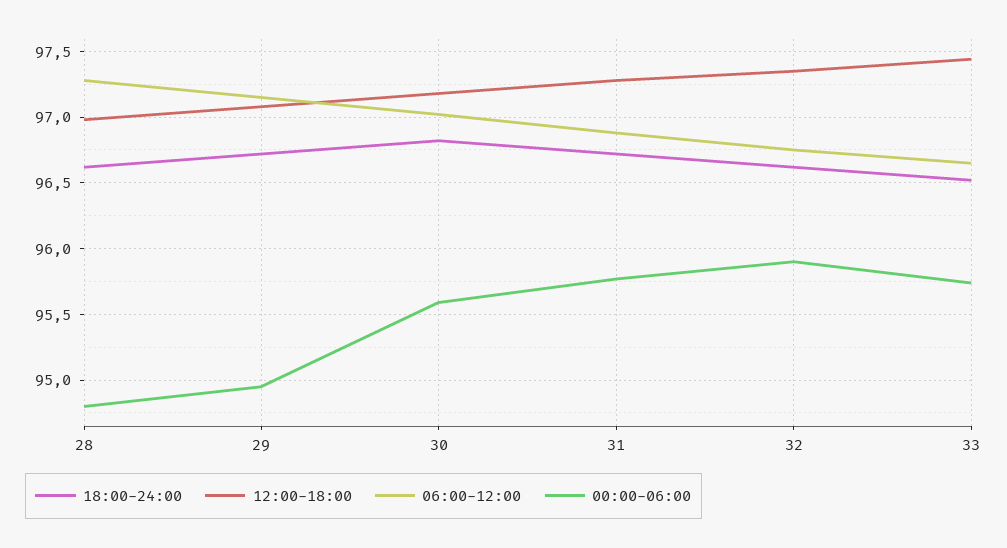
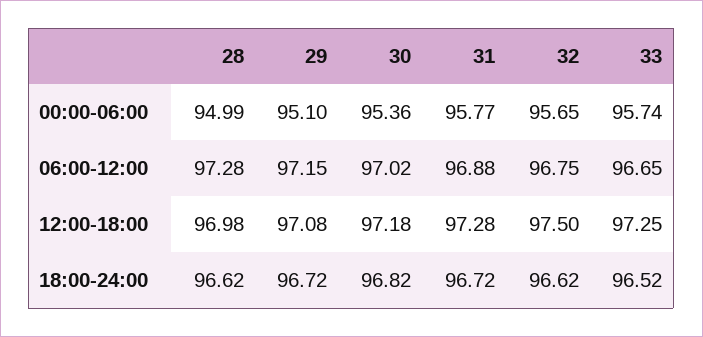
  {
    "18:00-24:00": {
      "28": 96.62,
      "29": 96.72,
      "30": 96.82,
      "31": 96.72,
      "32": 96.62,
      "33": 96.52
    },
    "12:00-18:00": {
      "28": 96.98,
      "29": 97.08,
      "30": 97.18,
      "31": 97.28,
-     "32": 97.35,
+     "32": 97.5,
-     "33": 97.45
+     "33": 97.25
    },
    "06:00-12:00": {
      "28": 97.28,
      "29": 97.15,
      "30": 97.02,
      "31": 96.88,
      "32": 96.75,
      "33": 96.65
    },
    "00:00-06:00": {
-     "28": 94.8,
+     "28": 94.99,
-     "29": 94.95,
+     "29": 95.1,
-     "30": 95.6,
+     "30": 95.36,
      "31": 95.77,
-     "32": 95.9,
+     "32": 95.65,
      "33": 95.74
    }
  }

